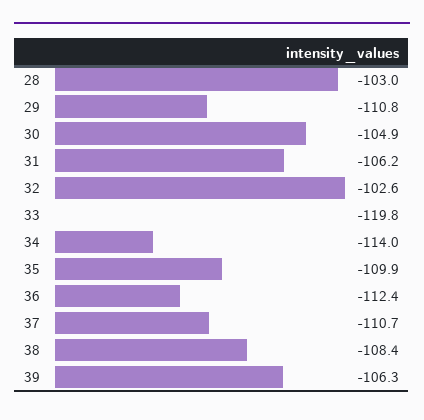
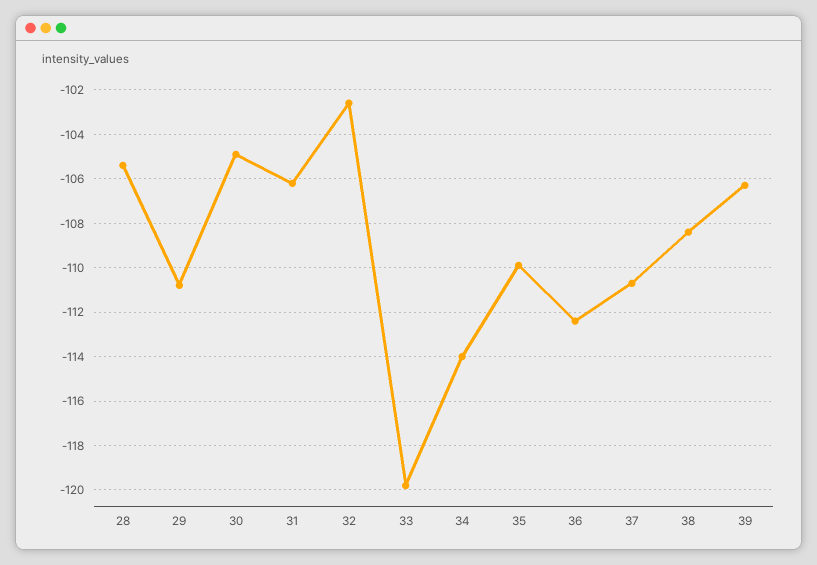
  {
-   "28": -103,
+   "28": -105.5,
    "29": -110.8,
    "30": -104.9,
    "31": -106.2,
    "32": -102.6,
    "33": -119.8,
    "34": -114,
    "35": -109.9,
    "36": -112.4,
    "37": -110.7,
    "38": -108.4,
    "39": -106.3
  }

